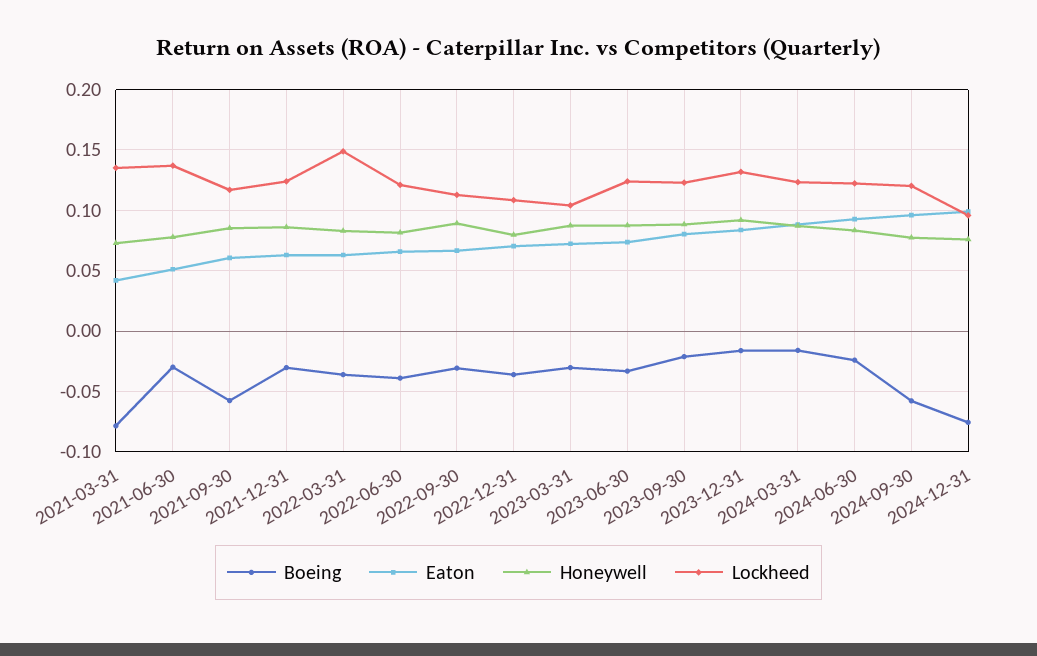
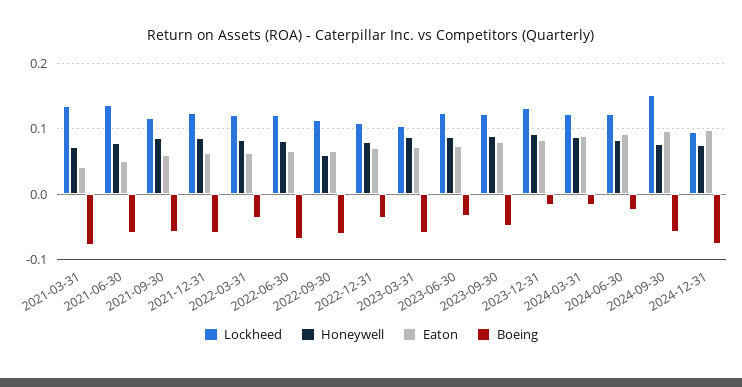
  {
    "Boeing": {
      "2021-03-31": -0.08,
-     "2021-06-30": -0.03,
+     "2021-06-30": -0.06,
      "2021-09-30": -0.06,
-     "2021-12-31": -0.03,
+     "2021-12-31": -0.06,
      "2022-03-31": -0.035,
-     "2022-06-30": -0.04,
+     "2022-06-30": -0.07,
-     "2022-09-30": -0.03,
+     "2022-09-30": -0.06,
      "2022-12-31": -0.035,
-     "2023-03-31": -0.03,
+     "2023-03-31": -0.06,
      "2023-06-30": -0.035,
-     "2023-09-30": -0.02,
+     "2023-09-30": -0.05,
      "2023-12-31": -0.015,
      "2024-03-31": -0.015,
      "2024-06-30": -0.025,
      "2024-09-30": -0.06,
      "2024-12-31": -0.075
    },
    "Eaton": {
      "2021-03-31": 0.04,
      "2021-06-30": 0.05,
      "2021-09-30": 0.06,
      "2021-12-31": 0.065,
      "2022-03-31": 0.065,
      "2022-06-30": 0.065,
      "2022-09-30": 0.065,
      "2022-12-31": 0.07,
      "2023-03-31": 0.07,
      "2023-06-30": 0.075,
      "2023-09-30": 0.08,
      "2023-12-31": 0.085,
      "2024-03-31": 0.09,
      "2024-06-30": 0.095,
      "2024-09-30": 0.095,
      "2024-12-31": 0.1
    },
    "Honeywell": {
      "2021-03-31": 0.075,
      "2021-06-30": 0.08,
      "2021-09-30": 0.085,
      "2021-12-31": 0.085,
      "2022-03-31": 0.085,
      "2022-06-30": 0.08,
-     "2022-09-30": 0.09,
+     "2022-09-30": 0.06,
      "2022-12-31": 0.08,
      "2023-03-31": 0.085,
      "2023-06-30": 0.09,
      "2023-09-30": 0.09,
      "2023-12-31": 0.09,
      "2024-03-31": 0.085,
      "2024-06-30": 0.085,
      "2024-09-30": 0.075,
      "2024-12-31": 0.075
    },
    "Lockheed": {
      "2021-03-31": 0.135,
      "2021-06-30": 0.135,
      "2021-09-30": 0.115,
      "2021-12-31": 0.125,
-     "2022-03-31": 0.15,
+     "2022-03-31": 0.12,
      "2022-06-30": 0.12,
      "2022-09-30": 0.115,
      "2022-12-31": 0.11,
      "2023-03-31": 0.105,
      "2023-06-30": 0.125,
      "2023-09-30": 0.125,
      "2023-12-31": 0.13,
      "2024-03-31": 0.125,
      "2024-06-30": 0.12,
-     "2024-09-30": 0.12,
+     "2024-09-30": 0.15,
      "2024-12-31": 0.095
    }
  }

